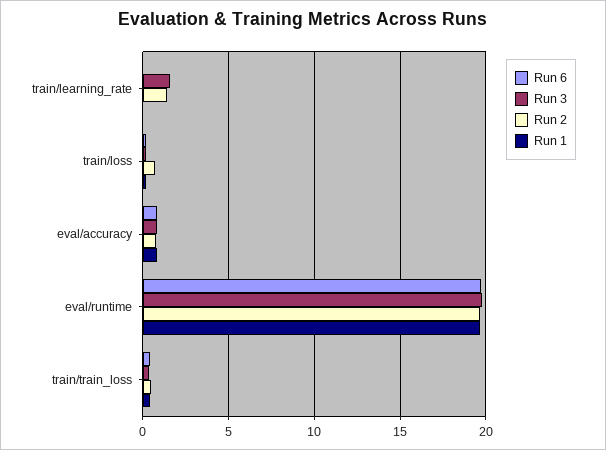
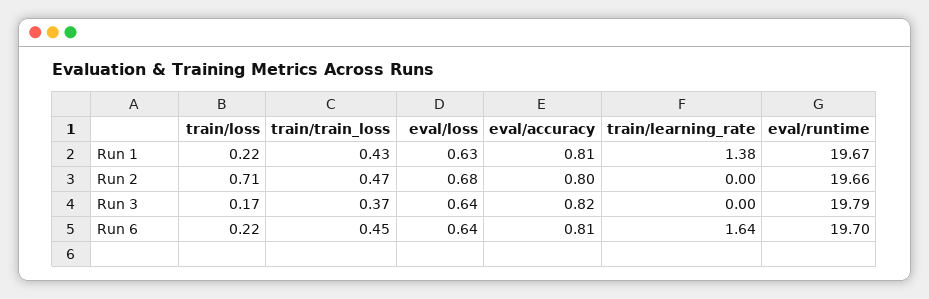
  {
    "Run 6": {
-     "train/learning_rate": 0,
+     "train/learning_rate": 1.64,
      "train/loss": 0.22,
      "eval/accuracy": 0.81,
      "eval/runtime": 19.7,
-     "train/train_loss": 0.45
+     "train/train_loss": 0.45,
+     "eval/loss": 0.64
    },
    "Run 3": {
-     "train/learning_rate": 1.5,
+     "train/learning_rate": 0,
      "train/loss": 0.17,
      "eval/accuracy": 0.82,
      "eval/runtime": 19.79,
-     "train/train_loss": 0.37
+     "train/train_loss": 0.37,
+     "eval/loss": 0.64
    },
    "Run 2": {
-     "train/learning_rate": 1.5,
+     "train/learning_rate": 0,
      "train/loss": 0.71,
      "eval/accuracy": 0.8,
      "eval/runtime": 19.66,
-     "train/train_loss": 0.47
+     "train/train_loss": 0.47,
+     "eval/loss": 0.68
    },
    "Run 1": {
-     "train/learning_rate": 0,
+     "train/learning_rate": 1.38,
      "train/loss": 0.22,
      "eval/accuracy": 0.81,
      "eval/runtime": 19.67,
-     "train/train_loss": 0.43
+     "train/train_loss": 0.43,
+     "eval/loss": 0.63
    }
  }

